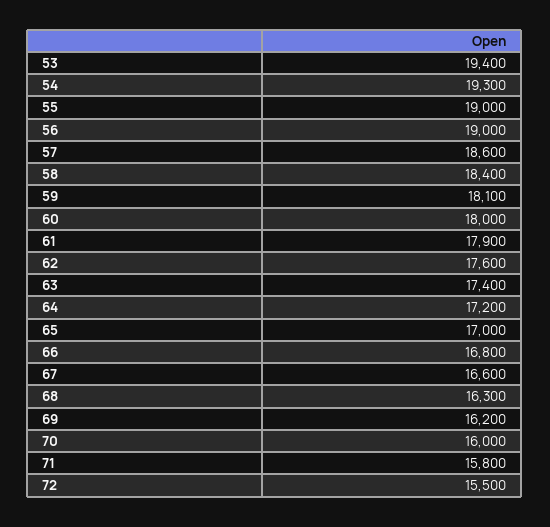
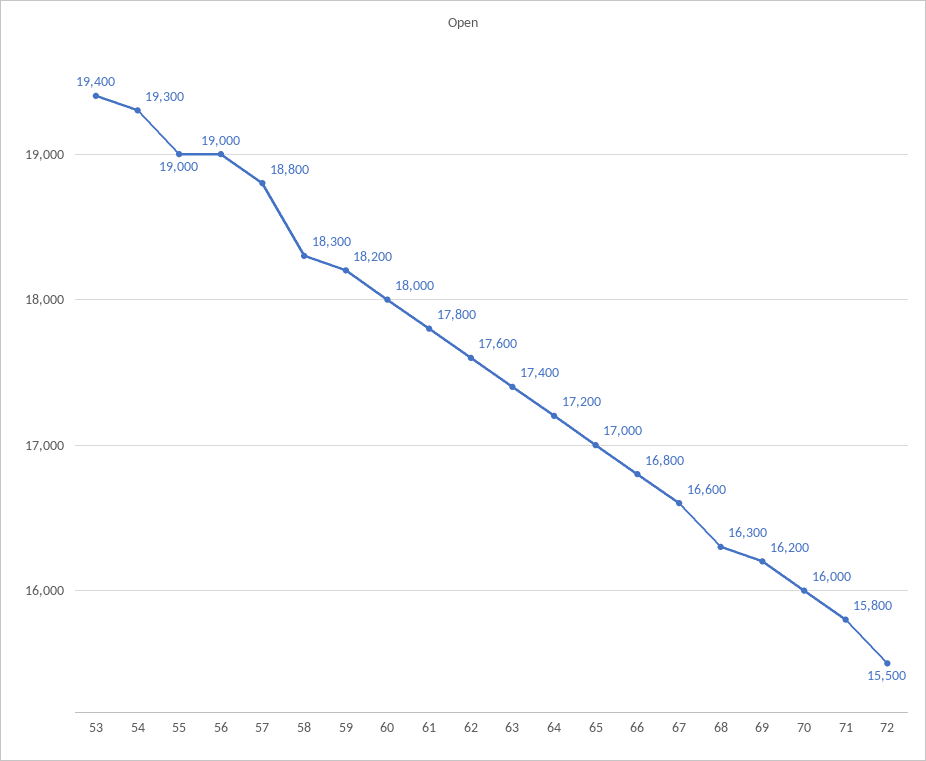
  {
    "53": 19400,
    "54": 19300,
    "55": 19000,
    "56": 19000,
-   "57": 18600,
+   "57": 18800,
-   "58": 18400,
+   "58": 18300,
-   "59": 18100,
+   "59": 18200,
    "60": 18000,
-   "61": 17900,
+   "61": 17800,
    "62": 17600,
    "63": 17400,
    "64": 17200,
    "65": 17000,
    "66": 16800,
    "67": 16600,
    "68": 16300,
    "69": 16200,
    "70": 16000,
    "71": 15800,
    "72": 15500
  }

